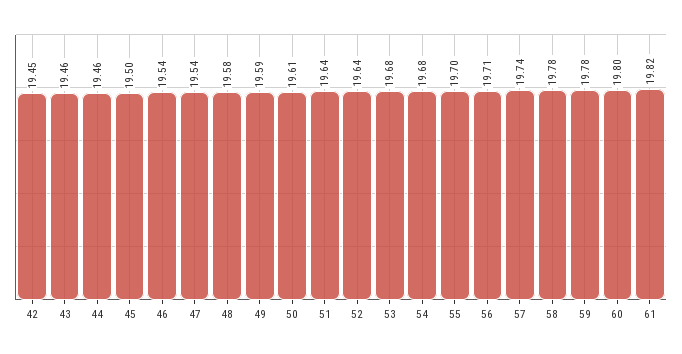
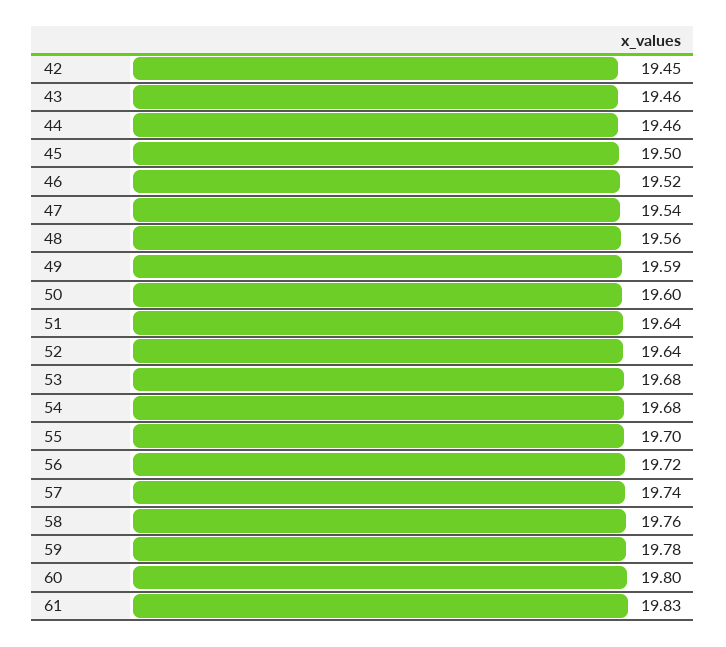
  {
    "42": 19.45,
    "43": 19.46,
    "44": 19.46,
    "45": 19.5,
-   "46": 19.54,
+   "46": 19.52,
    "47": 19.54,
-   "48": 19.58,
+   "48": 19.56,
    "49": 19.59,
-   "50": 19.61,
+   "50": 19.6,
    "51": 19.64,
    "52": 19.64,
    "53": 19.68,
    "54": 19.68,
    "55": 19.7,
-   "56": 19.71,
+   "56": 19.72,
    "57": 19.74,
-   "58": 19.78,
+   "58": 19.76,
    "59": 19.78,
    "60": 19.8,
-   "61": 19.82
+   "61": 19.83
  }

